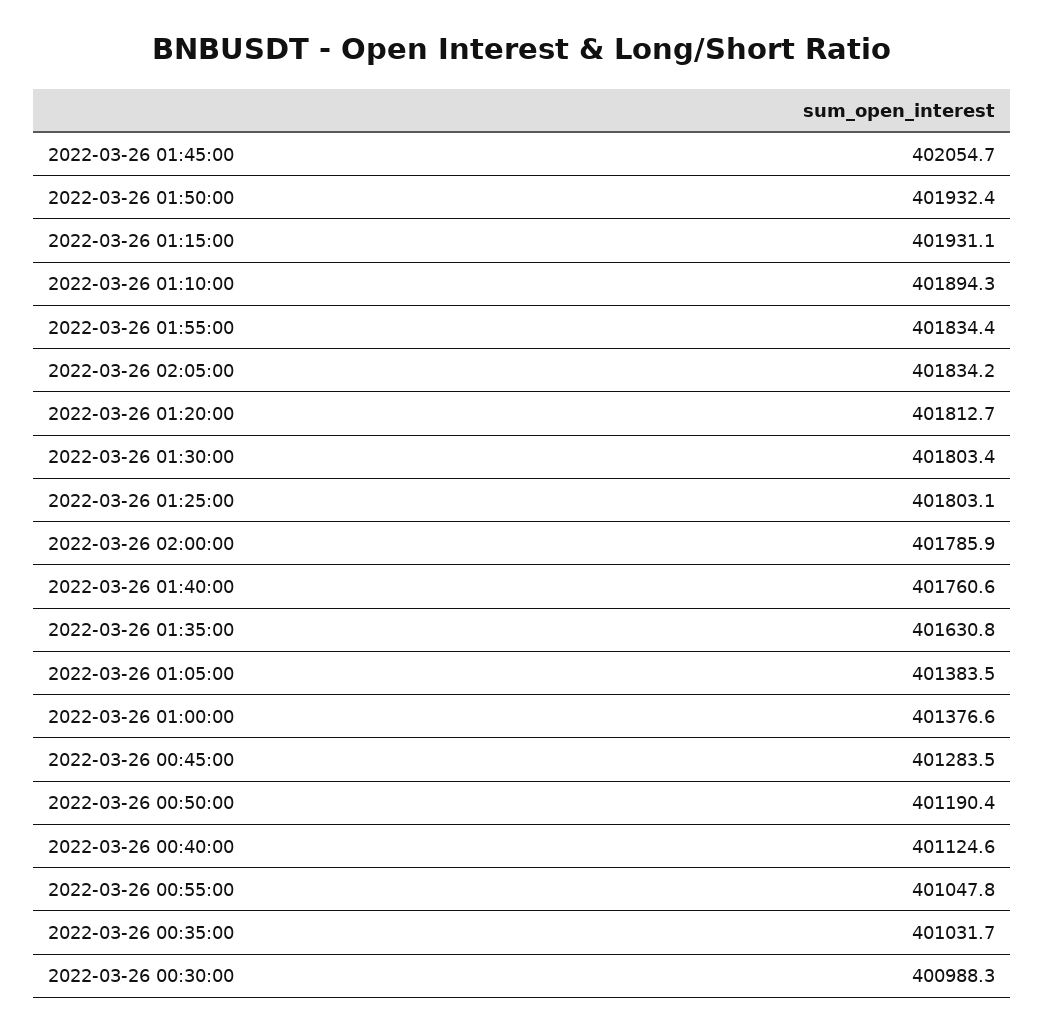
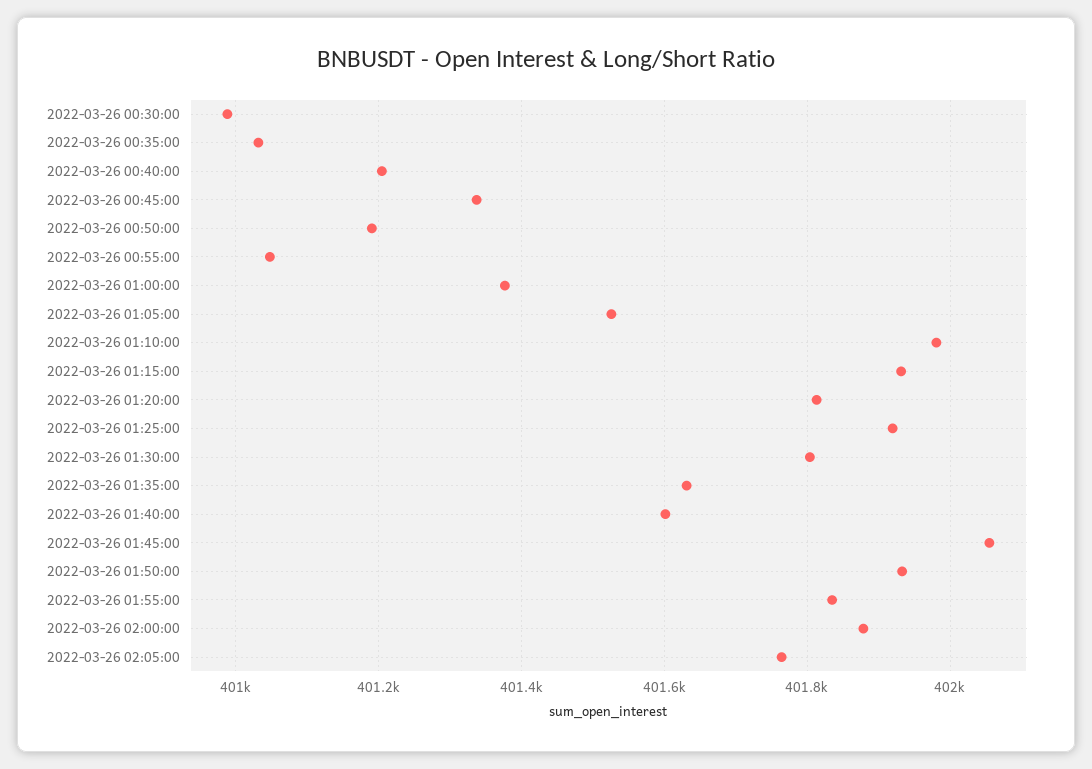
  {
    "2022-03-26 01:45:00": 402054.7,
    "2022-03-26 01:50:00": 401932.4,
    "2022-03-26 01:15:00": 401931.1,
-   "2022-03-26 01:10:00": 401894.3,
+   "2022-03-26 01:10:00": 401980,
    "2022-03-26 01:55:00": 401834.4,
-   "2022-03-26 02:05:00": 401834.2,
+   "2022-03-26 02:05:00": 401760,
    "2022-03-26 01:20:00": 401812.7,
    "2022-03-26 01:30:00": 401803.4,
-   "2022-03-26 01:25:00": 401803.1,
+   "2022-03-26 01:25:00": 401920,
-   "2022-03-26 02:00:00": 401785.9,
+   "2022-03-26 02:00:00": 401880,
-   "2022-03-26 01:40:00": 401760.6,
+   "2022-03-26 01:40:00": 401600,
    "2022-03-26 01:35:00": 401630.8,
-   "2022-03-26 01:05:00": 401383.5,
+   "2022-03-26 01:05:00": 401520,
    "2022-03-26 01:00:00": 401376.6,
-   "2022-03-26 00:45:00": 401283.5,
+   "2022-03-26 00:45:00": 401340,
    "2022-03-26 00:50:00": 401190.4,
-   "2022-03-26 00:40:00": 401124.6,
+   "2022-03-26 00:40:00": 401200,
    "2022-03-26 00:55:00": 401047.8,
    "2022-03-26 00:35:00": 401031.7,
    "2022-03-26 00:30:00": 400988.3
  }

